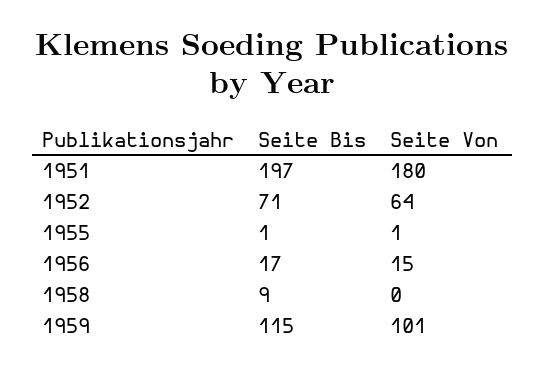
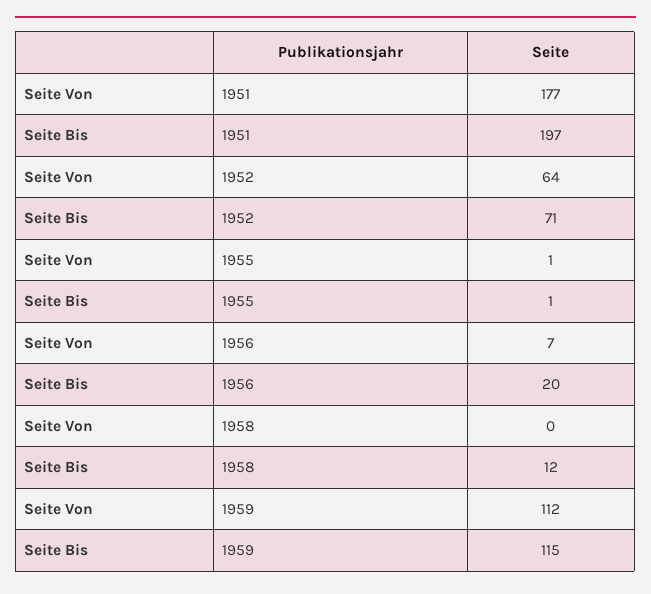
  {
    "Seite Bis": {
      "1951": 197,
      "1952": 71,
      "1955": 1,
-     "1956": 17,
+     "1956": 20,
-     "1958": 9,
+     "1958": 12,
      "1959": 115
    },
    "Seite Von": {
-     "1951": 180,
+     "1951": 177,
      "1952": 64,
      "1955": 1,
-     "1956": 15,
+     "1956": 7,
      "1958": 0,
-     "1959": 101
+     "1959": 112
    }
  }

